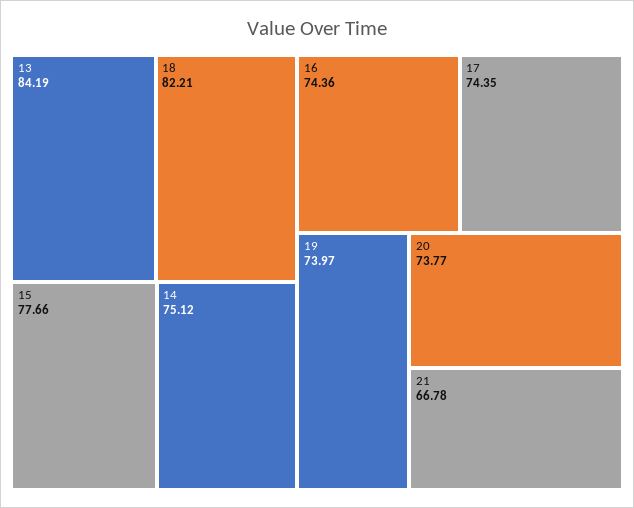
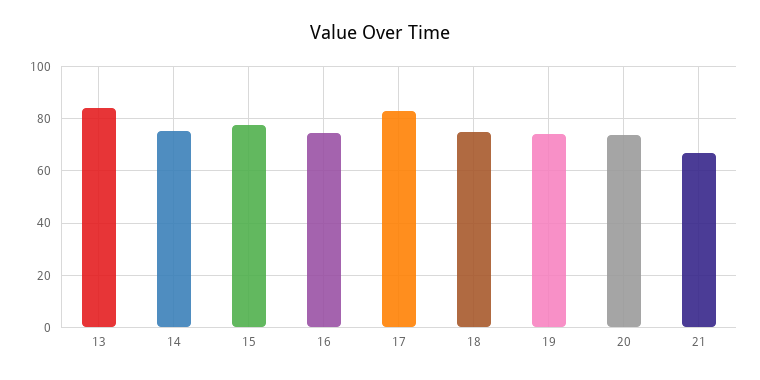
  {
    "13": 84.19,
-   "18": 82.21,
+   "18": 75,
    "15": 77.66,
    "14": 75.12,
    "16": 74.36,
-   "17": 74.35,
+   "17": 82.5,
    "19": 73.97,
    "20": 73.77,
    "21": 66.78
  }

